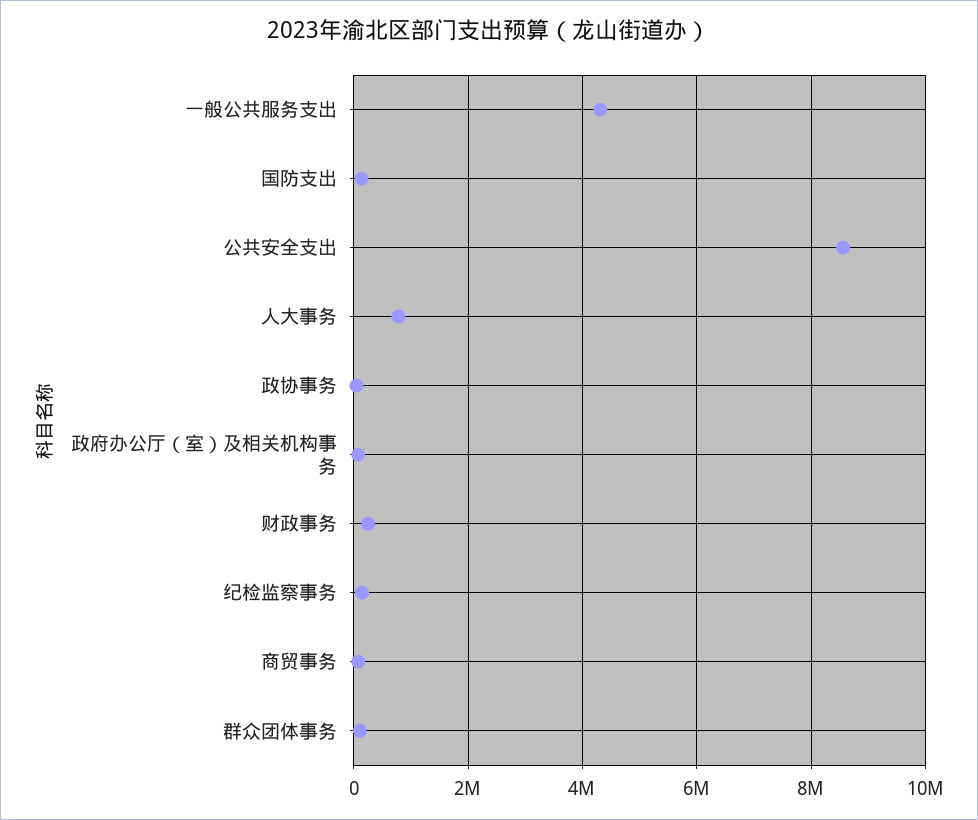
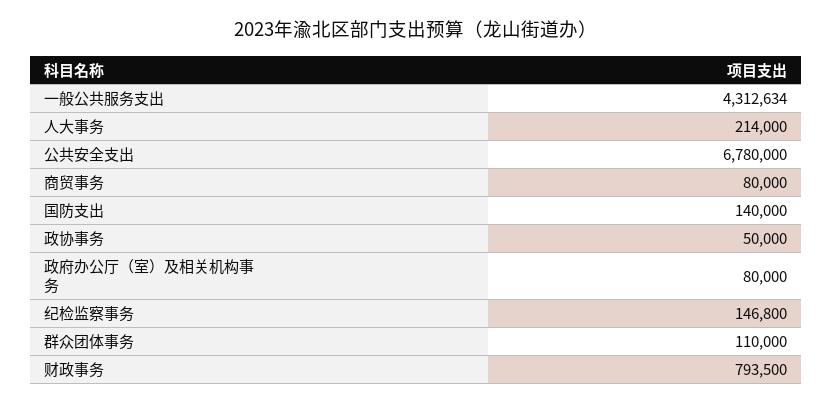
  {
    "一般公共服务支出": 4312634,
    "国防支出": 140000,
-   "公共安全支出": 8600000,
+   "公共安全支出": 6780000,
-   "人大事务": 800000,
+   "人大事务": 214000,
    "政协事务": 50000,
    "政府办公厅（室）及相关机构事务": 80000,
-   "财政事务": 200000,
+   "财政事务": 793500,
    "纪检监察事务": 146800,
    "商贸事务": 80000,
    "群众团体事务": 110000
  }

